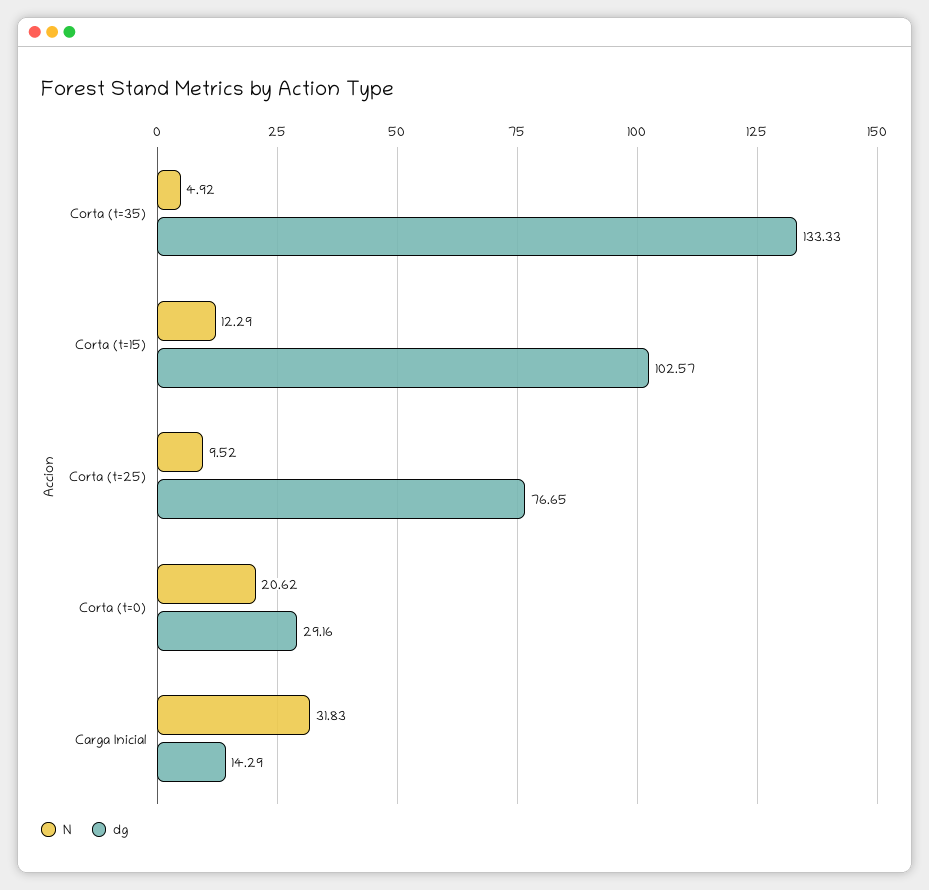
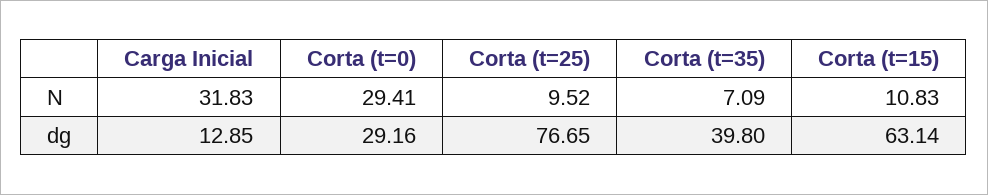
  {
    "N": {
-     "Corta (t=35)": 4.92,
+     "Corta (t=35)": 7.09,
-     "Corta (t=15)": 12.29,
+     "Corta (t=15)": 10.83,
      "Corta (t=25)": 9.52,
-     "Corta (t=0)": 20.62,
+     "Corta (t=0)": 29.41,
      "Carga Inicial": 31.83
    },
    "dg": {
-     "Corta (t=35)": 133.33,
+     "Corta (t=35)": 39.8,
-     "Corta (t=15)": 102.57,
+     "Corta (t=15)": 63.14,
      "Corta (t=25)": 76.65,
      "Corta (t=0)": 29.16,
-     "Carga Inicial": 14.29
+     "Carga Inicial": 12.85
    }
  }

